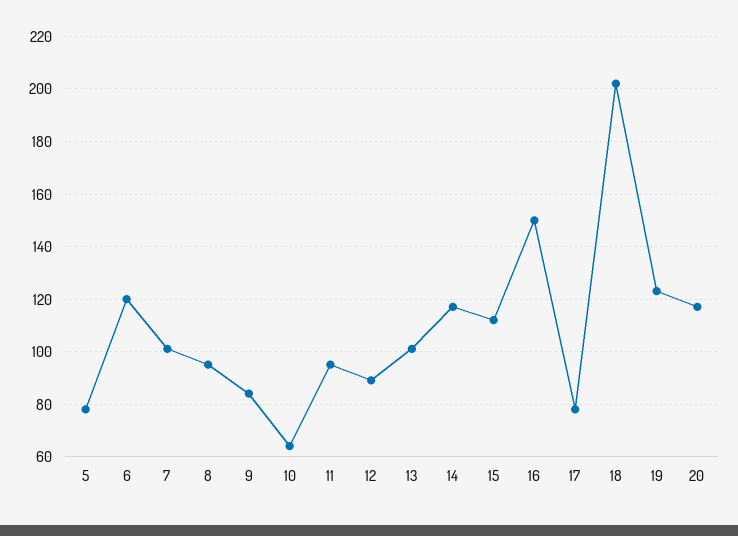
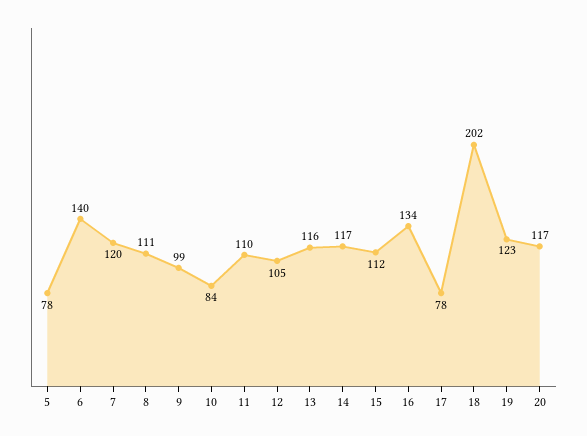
  {
    "5": 78,
-   "6": 120,
+   "6": 140,
-   "7": 100,
+   "7": 120,
-   "8": 95,
+   "8": 111,
-   "9": 85,
+   "9": 99,
-   "10": 65,
+   "10": 84,
-   "11": 95,
+   "11": 110,
-   "12": 90,
+   "12": 105,
-   "13": 100,
+   "13": 116,
    "14": 117,
    "15": 112,
-   "16": 150,
+   "16": 134,
    "17": 78,
    "18": 202,
    "19": 123,
    "20": 117
  }

